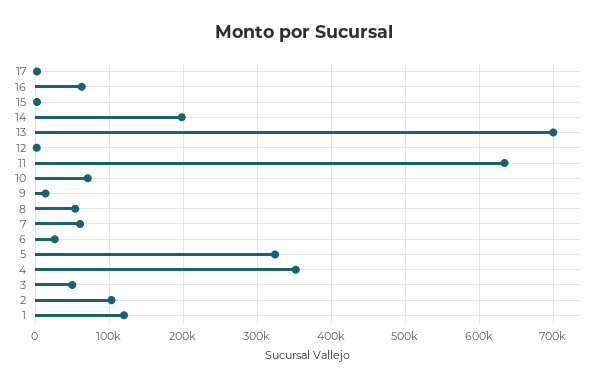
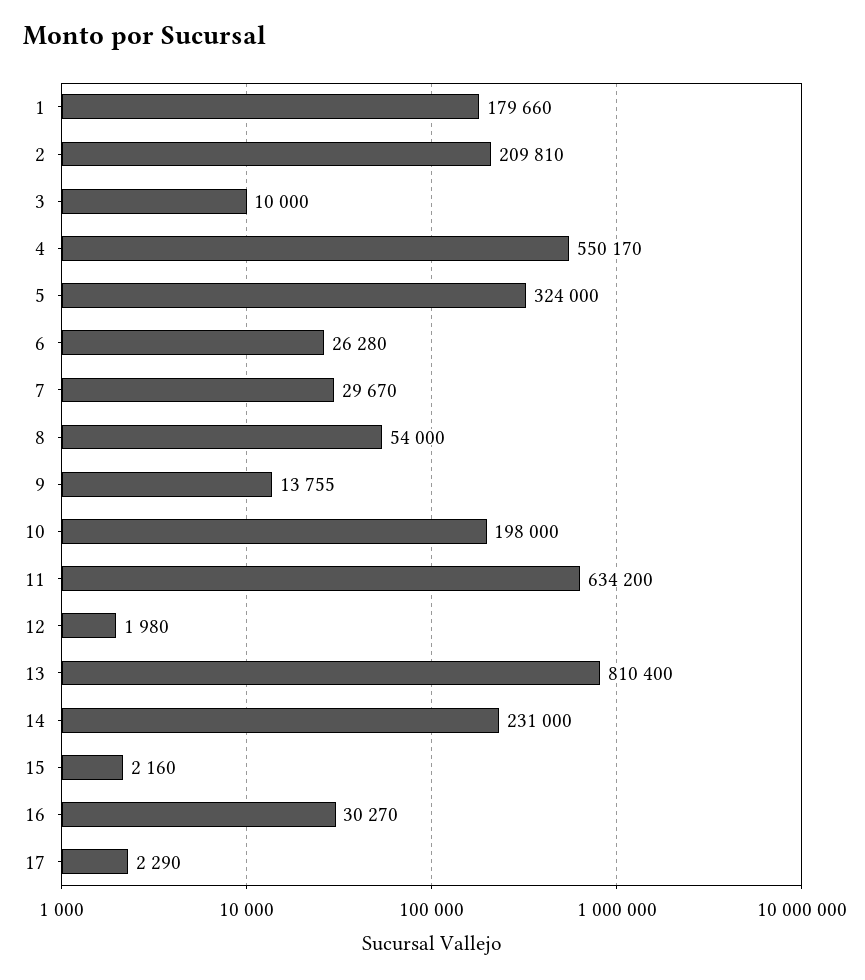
  {
    "17": 2290,
-   "16": 60000,
+   "16": 30270,
    "15": 2160,
-   "14": 200000,
+   "14": 231000,
-   "13": 700000,
+   "13": 810400,
    "12": 1980,
    "11": 634200,
-   "10": 70000,
+   "10": 198000,
    "9": 13755,
    "8": 54000,
-   "7": 60000,
+   "7": 29670,
    "6": 26280,
    "5": 324000,
-   "4": 350000,
+   "4": 550170,
-   "3": 50000,
+   "3": 10000,
-   "2": 100000,
+   "2": 209810,
-   "1": 120000
+   "1": 179660
  }

